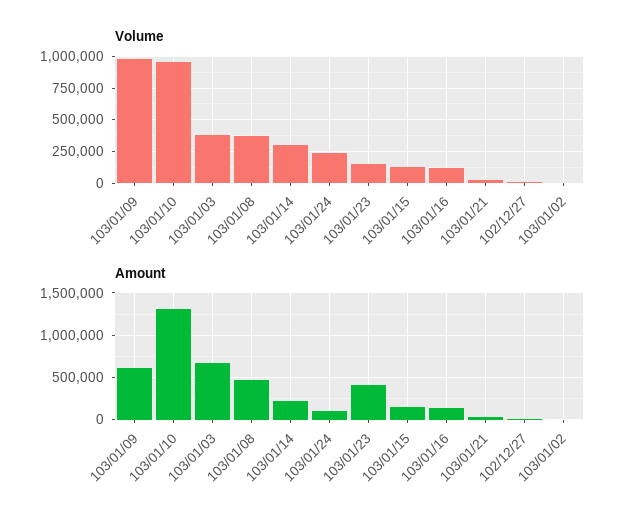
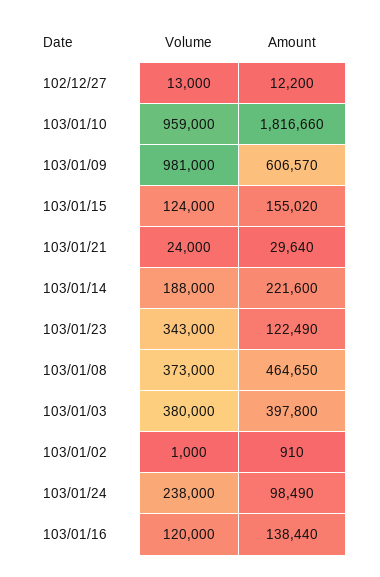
  {
    "Volume": {
      "103/01/09": 981000,
      "103/01/10": 959000,
      "103/01/03": 380000,
      "103/01/08": 373000,
-     "103/01/14": 300000,
+     "103/01/14": 188000,
      "103/01/24": 238000,
-     "103/01/23": 150000,
+     "103/01/23": 343000,
      "103/01/15": 124000,
      "103/01/16": 120000,
      "103/01/21": 24000,
      "102/12/27": 13000,
      "103/01/02": 1000
    },
    "Amount": {
      "103/01/09": 606570,
-     "103/01/10": 1300000,
+     "103/01/10": 1816660,
-     "103/01/03": 700000,
+     "103/01/03": 397800,
      "103/01/08": 464650,
      "103/01/14": 221600,
      "103/01/24": 98490,
-     "103/01/23": 400000,
+     "103/01/23": 122490,
      "103/01/15": 155020,
      "103/01/16": 138440,
      "103/01/21": 29640,
      "102/12/27": 12200,
      "103/01/02": 910
    }
  }

